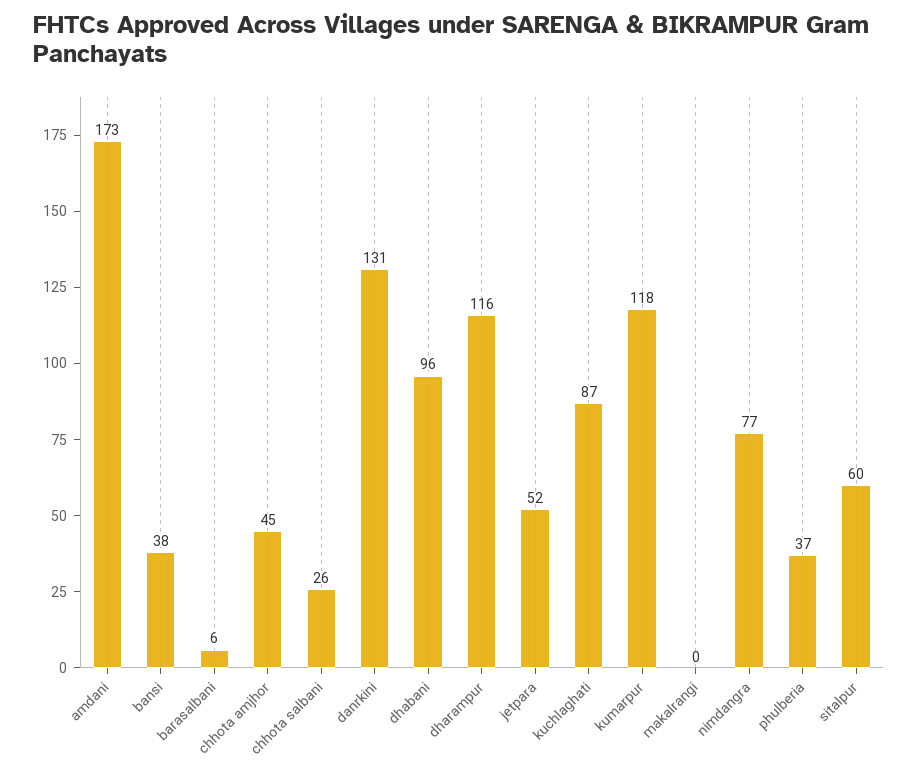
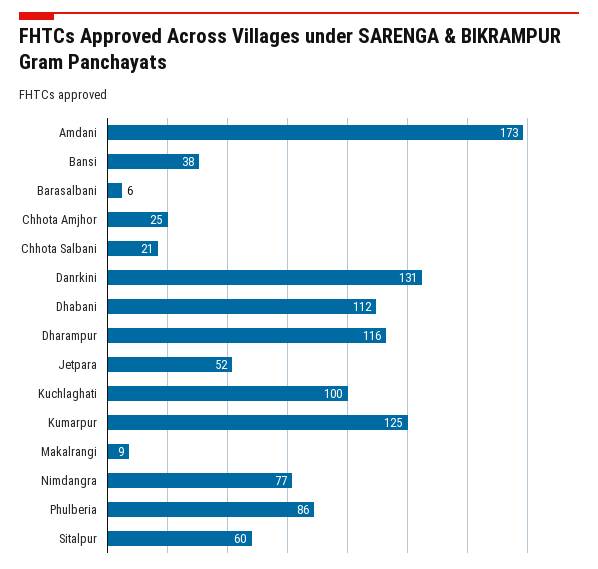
  {
    "amdani": 173,
    "bansi": 38,
    "barasalbani": 6,
-   "chhota amjhor": 45,
+   "chhota amjhor": 25,
-   "chhota salbani": 26,
+   "chhota salbani": 21,
    "danrkini": 131,
-   "dhabani": 96,
+   "dhabani": 112,
    "dharampur": 116,
    "jetpara": 52,
-   "kuchlaghati": 87,
+   "kuchlaghati": 100,
-   "kumarpur": 118,
+   "kumarpur": 125,
-   "makalrangi": 0,
+   "makalrangi": 9,
    "nimdangra": 77,
-   "phulberia": 37,
+   "phulberia": 86,
    "sitalpur": 60
  }

